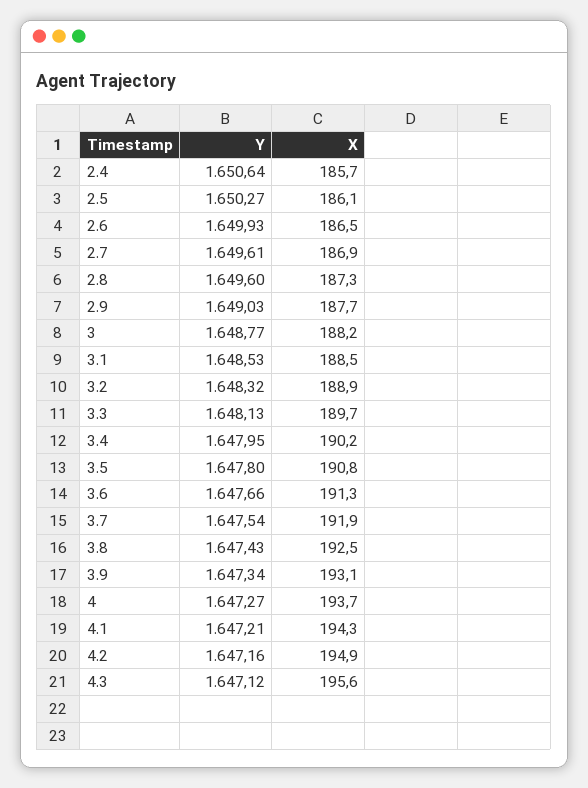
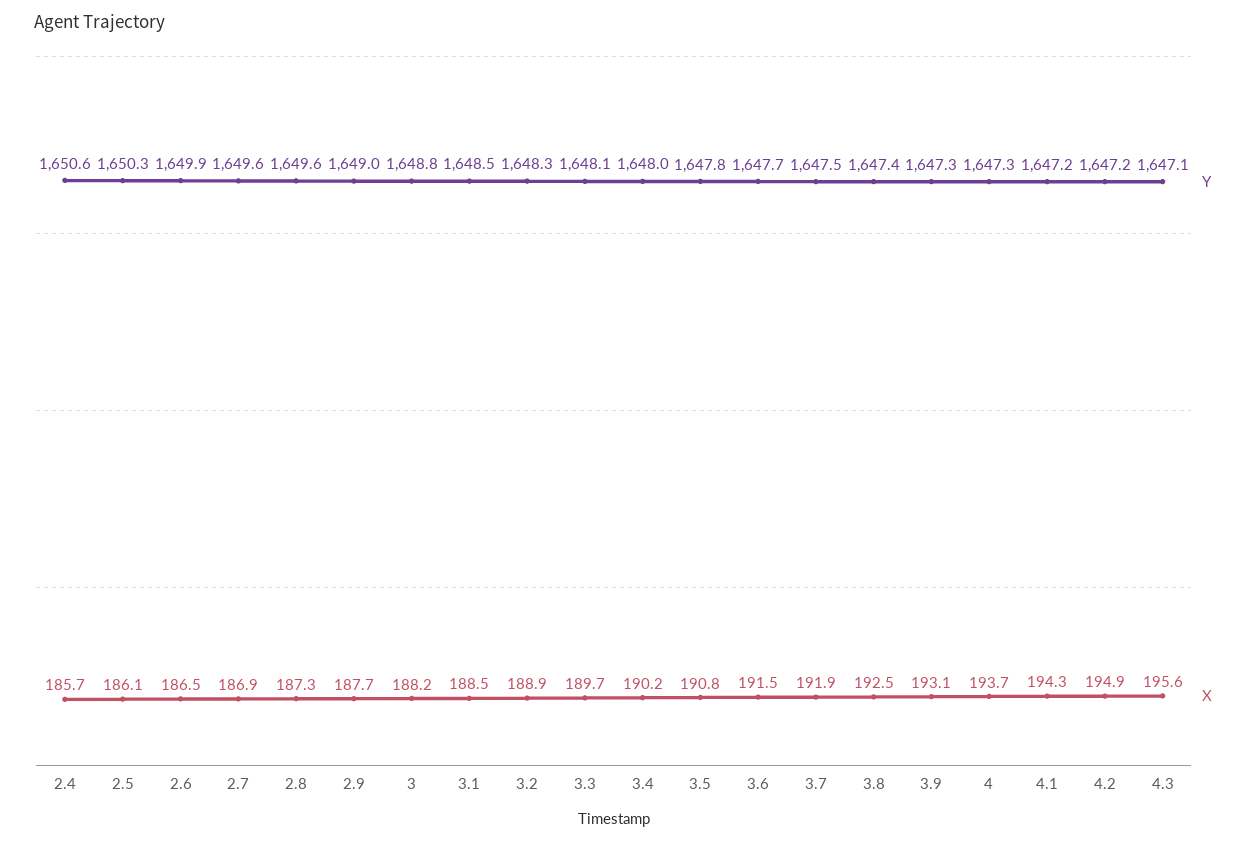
  {
    "Y": {
      "2.4": 1650.64,
      "2.5": 1650.27,
      "2.6": 1649.93,
      "2.7": 1649.61,
      "2.8": 1649.6,
      "2.9": 1649.03,
      "3": 1648.77,
      "3.1": 1648.53,
      "3.2": 1648.32,
      "3.3": 1648.13,
      "3.4": 1647.95,
      "3.5": 1647.8,
      "3.6": 1647.66,
      "3.7": 1647.54,
      "3.8": 1647.43,
      "3.9": 1647.34,
      "4": 1647.27,
      "4.1": 1647.21,
      "4.2": 1647.16,
      "4.3": 1647.12
    },
    "X": {
      "2.4": 185.7,
      "2.5": 186.1,
      "2.6": 186.5,
      "2.7": 186.9,
      "2.8": 187.3,
      "2.9": 187.7,
      "3": 188.2,
      "3.1": 188.5,
      "3.2": 188.9,
      "3.3": 189.7,
      "3.4": 190.2,
      "3.5": 190.8,
-     "3.6": 191.3,
+     "3.6": 191.5,
      "3.7": 191.9,
      "3.8": 192.5,
      "3.9": 193.1,
      "4": 193.7,
      "4.1": 194.3,
      "4.2": 194.9,
      "4.3": 195.6
    }
  }

